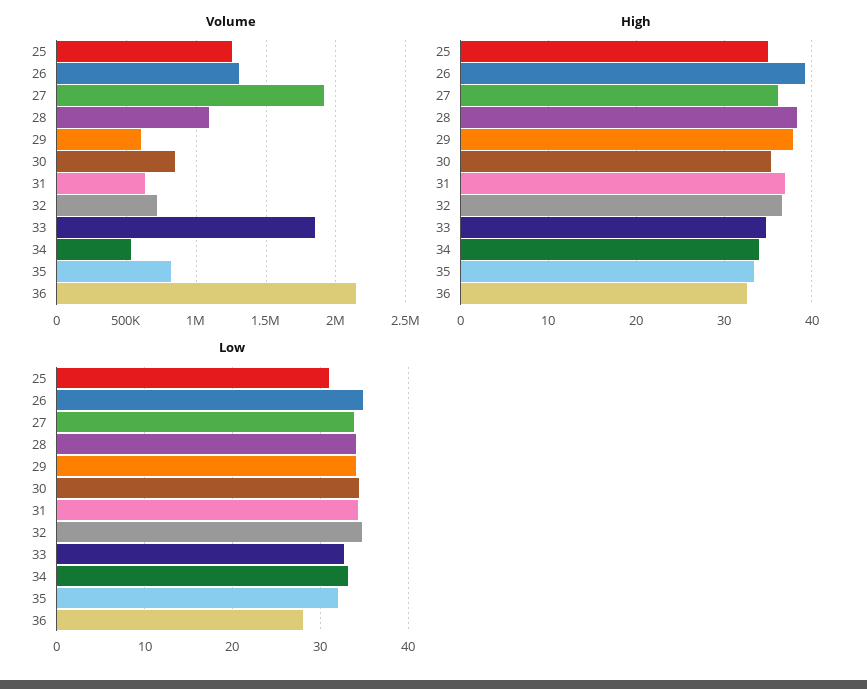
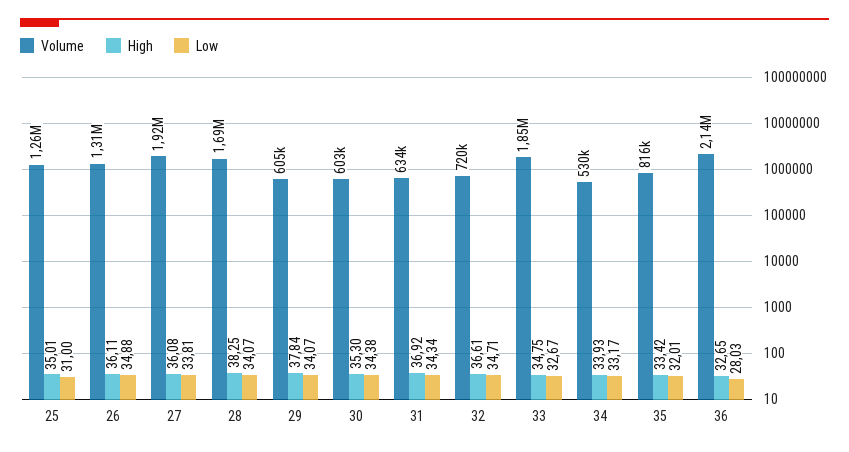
  {
    "Volume": {
      "25": 1260000,
      "26": 1310000,
      "27": 1920000,
-     "28": 1100000,
+     "28": 1690000,
      "29": 605000,
-     "30": 850000,
+     "30": 603000,
      "31": 634000,
      "32": 720000,
      "33": 1850000,
      "34": 530000,
      "35": 816000,
      "36": 2140000
    },
    "High": {
      "25": 35.01,
-     "26": 39,
+     "26": 36.11,
      "27": 36.08,
      "28": 38.25,
      "29": 37.84,
      "30": 35.3,
      "31": 36.92,
      "32": 36.61,
      "33": 34.75,
      "34": 33.93,
      "35": 33.42,
      "36": 32.65
    },
    "Low": {
      "25": 31,
      "26": 34.88,
      "27": 33.81,
      "28": 34.07,
      "29": 34.07,
      "30": 34.38,
      "31": 34.34,
      "32": 34.71,
      "33": 32.67,
      "34": 33.17,
      "35": 32.01,
      "36": 28.03
    }
  }

